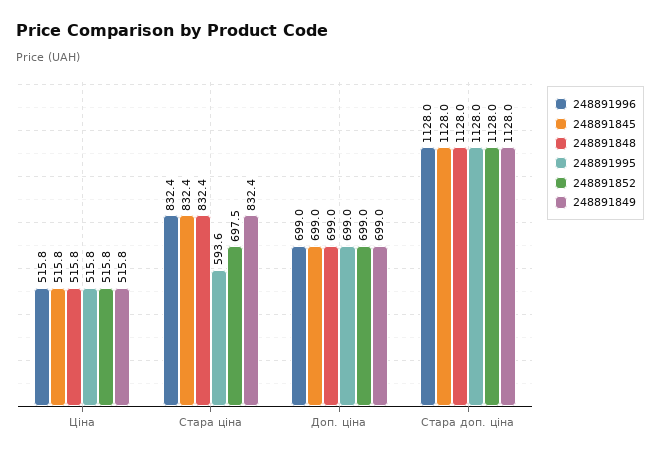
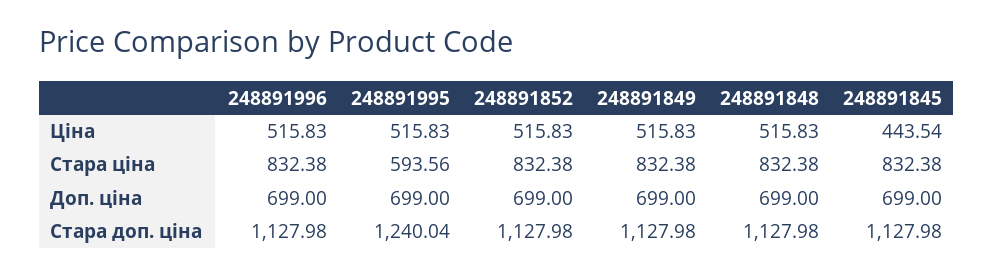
  {
    "248891996": {
      "Ціна": 515.83,
      "Стара ціна": 832.38,
      "Доп. ціна": 699,
      "Стара доп. ціна": 1127.98
    },
    "248891845": {
-     "Ціна": 515.8,
+     "Ціна": 443.54,
      "Стара ціна": 832.38,
      "Доп. ціна": 699,
      "Стара доп. ціна": 1127.98
    },
    "248891848": {
      "Ціна": 515.83,
      "Стара ціна": 832.38,
      "Доп. ціна": 699,
      "Стара доп. ціна": 1127.98
    },
    "248891995": {
      "Ціна": 515.83,
      "Стара ціна": 593.56,
      "Доп. ціна": 699,
-     "Стара доп. ціна": 1128
+     "Стара доп. ціна": 1240.04
    },
    "248891852": {
      "Ціна": 515.83,
-     "Стара ціна": 697.5,
+     "Стара ціна": 832.38,
      "Доп. ціна": 699,
      "Стара доп. ціна": 1127.98
    },
    "248891849": {
      "Ціна": 515.83,
      "Стара ціна": 832.38,
      "Доп. ціна": 699,
      "Стара доп. ціна": 1127.98
    }
  }

